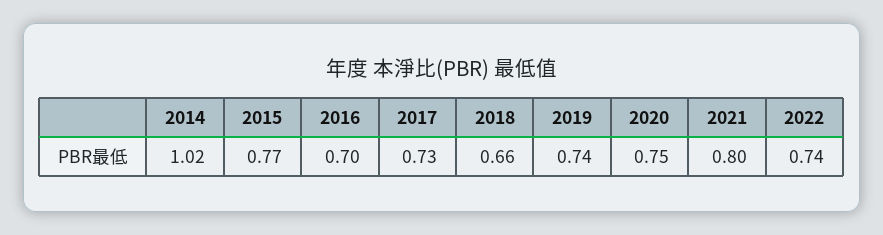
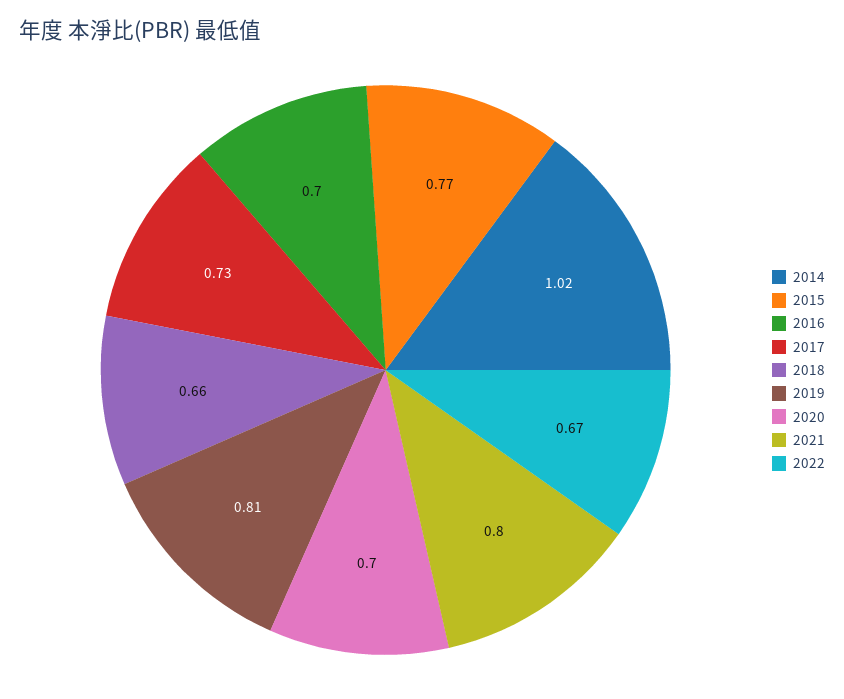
  {
    "2014": 1.02,
    "2015": 0.77,
    "2016": 0.7,
    "2017": 0.73,
    "2018": 0.66,
-   "2019": 0.74,
+   "2019": 0.81,
-   "2020": 0.75,
+   "2020": 0.7,
    "2021": 0.8,
-   "2022": 0.74
+   "2022": 0.67
  }

